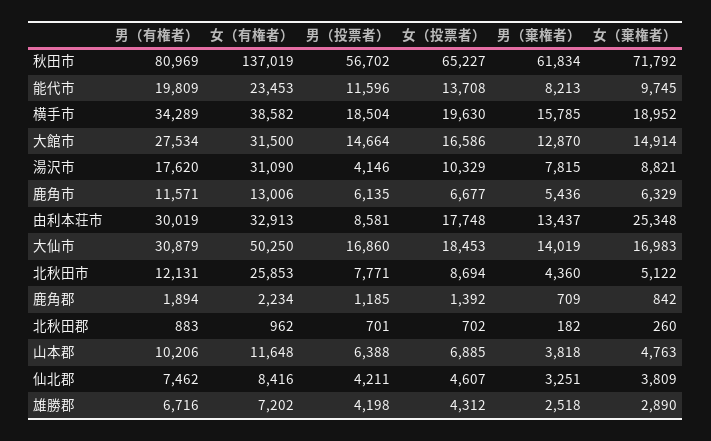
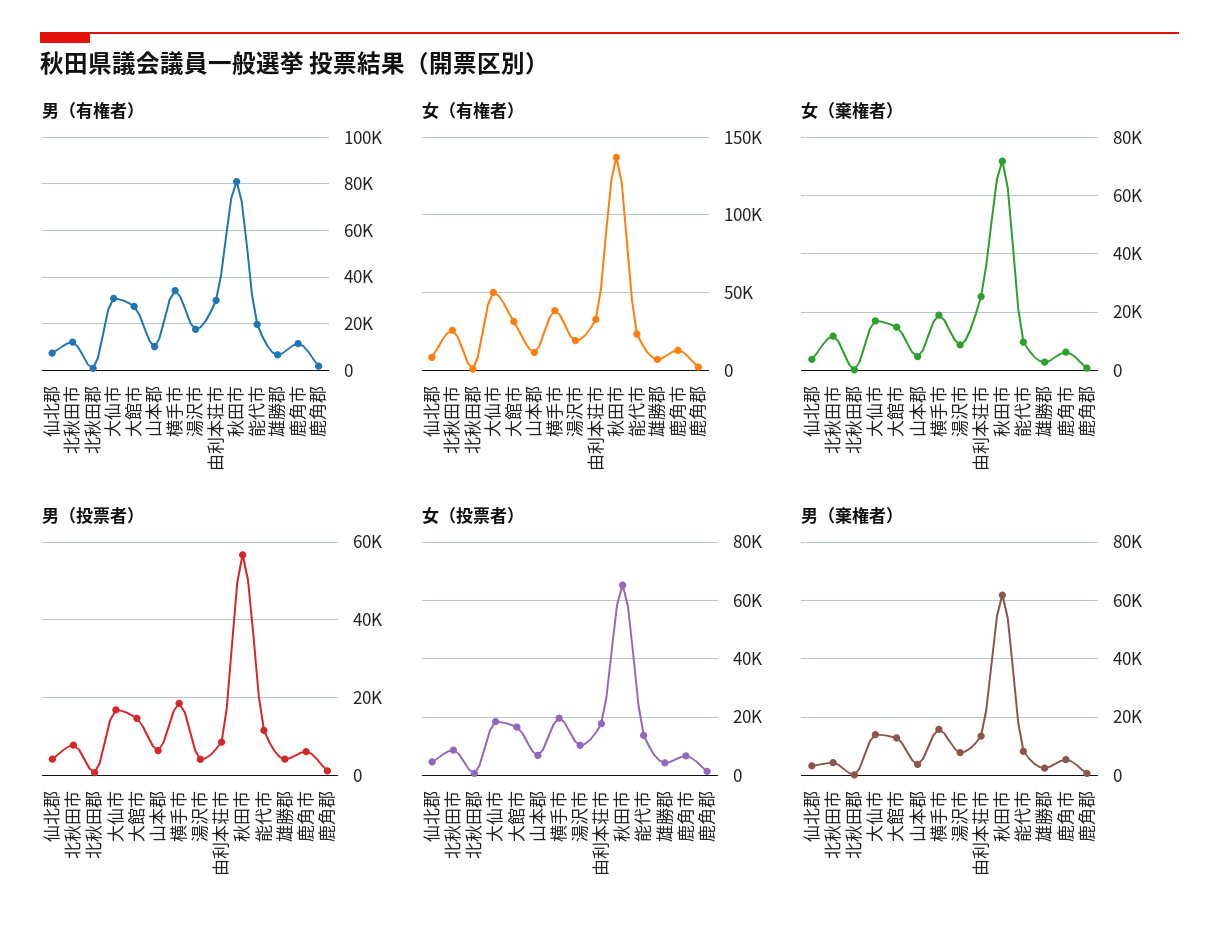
  {
    "男（有権者）": {
      "秋田市": 80969,
      "能代市": 19809,
      "横手市": 34289,
      "大館市": 27534,
      "湯沢市": 17620,
      "鹿角市": 11571,
      "由利本荘市": 30019,
      "大仙市": 30879,
      "北秋田市": 12131,
      "鹿角郡": 1894,
      "北秋田郡": 883,
      "山本郡": 10206,
      "仙北郡": 7462,
      "雄勝郡": 6716
    },
    "女（有権者）": {
      "秋田市": 137019,
      "能代市": 23453,
      "横手市": 38582,
      "大館市": 31500,
-     "湯沢市": 31090,
+     "湯沢市": 20000,
      "鹿角市": 13006,
      "由利本荘市": 32913,
      "大仙市": 50250,
      "北秋田市": 25853,
      "鹿角郡": 2234,
      "北秋田郡": 962,
      "山本郡": 11648,
      "仙北郡": 8416,
      "雄勝郡": 7202
    },
    "男（投票者）": {
      "秋田市": 56702,
      "能代市": 11596,
      "横手市": 18504,
      "大館市": 14664,
      "湯沢市": 4146,
      "鹿角市": 6135,
      "由利本荘市": 8581,
      "大仙市": 16860,
      "北秋田市": 7771,
      "鹿角郡": 1185,
      "北秋田郡": 701,
      "山本郡": 6388,
      "仙北郡": 4211,
      "雄勝郡": 4198
    },
    "女（投票者）": {
      "秋田市": 65227,
      "能代市": 13708,
      "横手市": 19630,
      "大館市": 16586,
      "湯沢市": 10329,
      "鹿角市": 6677,
      "由利本荘市": 17748,
      "大仙市": 18453,
      "北秋田市": 8694,
      "鹿角郡": 1392,
      "北秋田郡": 702,
      "山本郡": 6885,
      "仙北郡": 4607,
      "雄勝郡": 4312
    },
    "男（棄権者）": {
      "秋田市": 61834,
      "能代市": 8213,
      "横手市": 15785,
      "大館市": 12870,
      "湯沢市": 7815,
      "鹿角市": 5436,
      "由利本荘市": 13437,
      "大仙市": 14019,
      "北秋田市": 4360,
      "鹿角郡": 709,
      "北秋田郡": 182,
      "山本郡": 3818,
      "仙北郡": 3251,
      "雄勝郡": 2518
    },
    "女（棄権者）": {
      "秋田市": 71792,
      "能代市": 9745,
      "横手市": 18952,
      "大館市": 14914,
      "湯沢市": 8821,
      "鹿角市": 6329,
      "由利本荘市": 25348,
      "大仙市": 16983,
-     "北秋田市": 5122,
+     "北秋田市": 12500,
      "鹿角郡": 842,
      "北秋田郡": 260,
      "山本郡": 4763,
      "仙北郡": 3809,
      "雄勝郡": 2890
    }
  }

